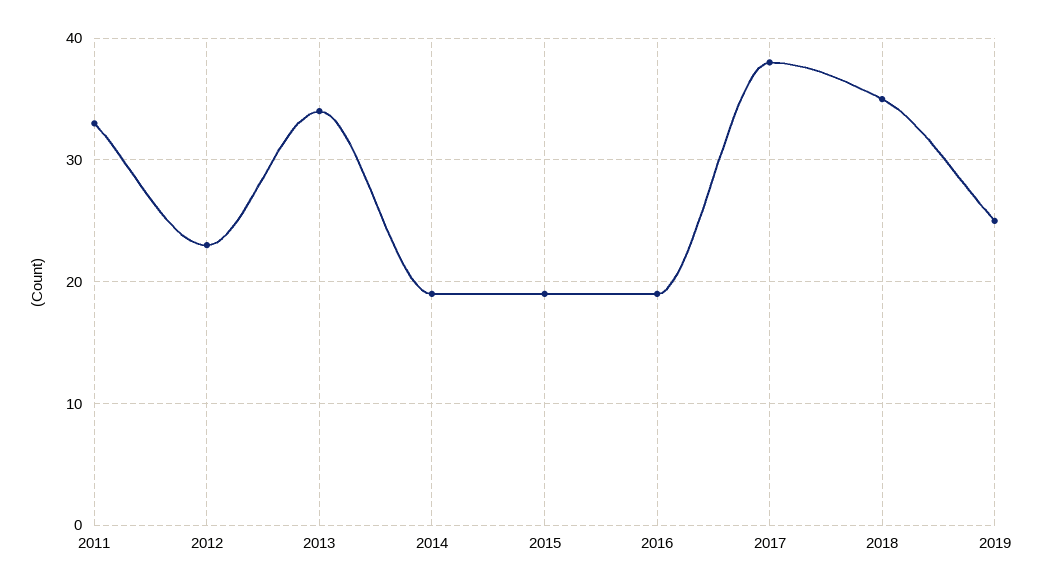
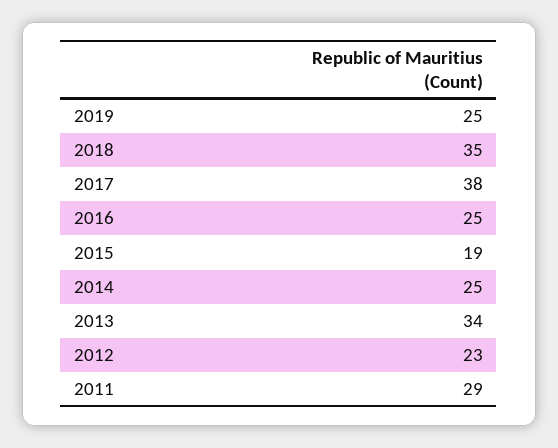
  {
-   "2011": 33,
+   "2011": 29,
    "2012": 23,
    "2013": 34,
-   "2014": 19,
+   "2014": 25,
    "2015": 19,
-   "2016": 19,
+   "2016": 25,
    "2017": 38,
    "2018": 35,
    "2019": 25
  }

